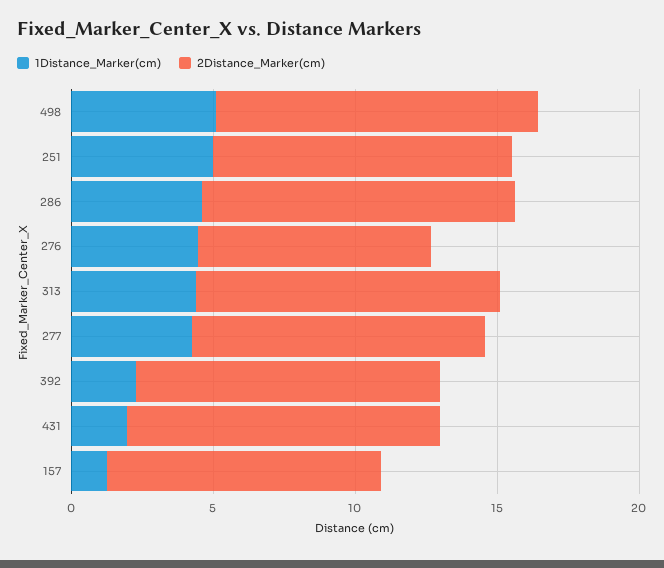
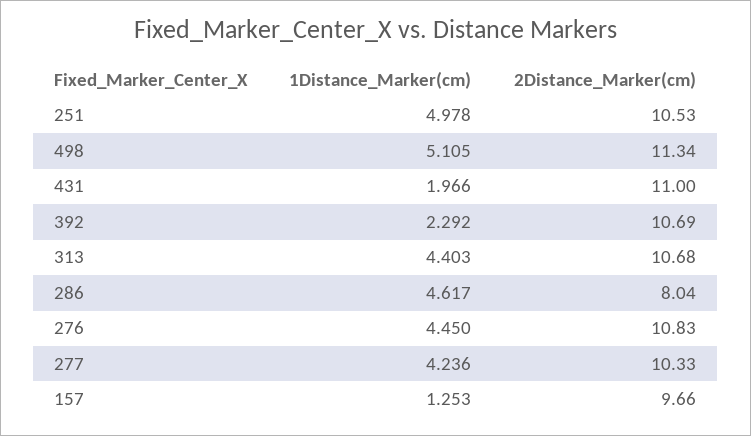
  {
    "1Distance_Marker(cm)": {
      "498": 5.105,
      "251": 4.978,
      "286": 4.617,
      "276": 4.45,
      "313": 4.403,
      "277": 4.236,
      "392": 2.292,
      "431": 1.966,
      "157": 1.253
    },
    "2Distance_Marker(cm)": {
      "498": 11.34,
      "251": 10.53,
-     "286": 11,
+     "286": 8.04,
-     "276": 8,
+     "276": 10.83,
      "313": 10.68,
      "277": 10.33,
      "392": 10.69,
      "431": 11,
      "157": 9.66
    }
  }

